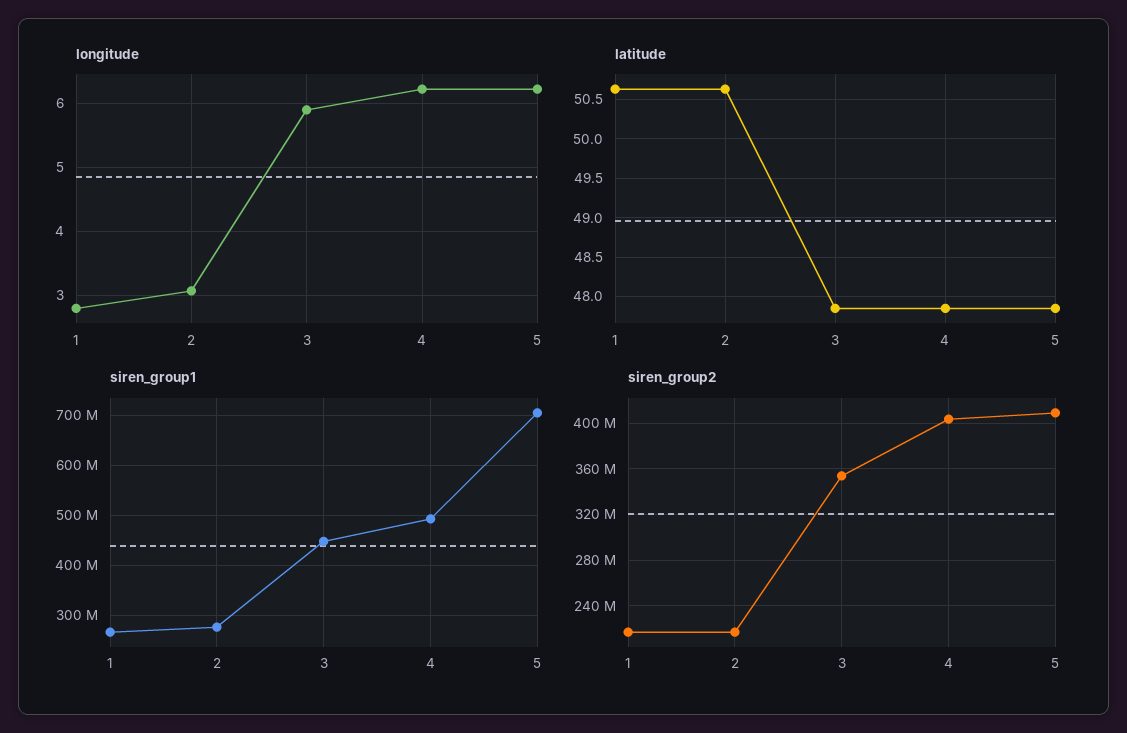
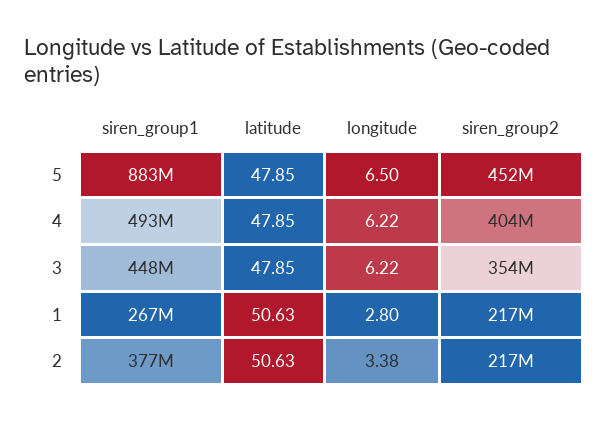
  {
    "longitude": {
      "1": 2.8,
-     "2": 3.1,
+     "2": 3.38,
-     "3": 5.9,
+     "3": 6.22,
      "4": 6.22,
-     "5": 6.2
+     "5": 6.5
    },
    "latitude": {
      "1": 50.63,
      "2": 50.63,
      "3": 47.85,
      "4": 47.85,
      "5": 47.85
    },
    "siren_group1": {
      "1": 267000000,
-     "2": 280000000,
+     "2": 377000000,
      "3": 448000000,
      "4": 493000000,
-     "5": 700000000
+     "5": 883000000
    },
    "siren_group2": {
      "1": 217000000,
      "2": 217000000,
      "3": 354000000,
      "4": 404000000,
-     "5": 410000000
+     "5": 452000000
    }
  }

